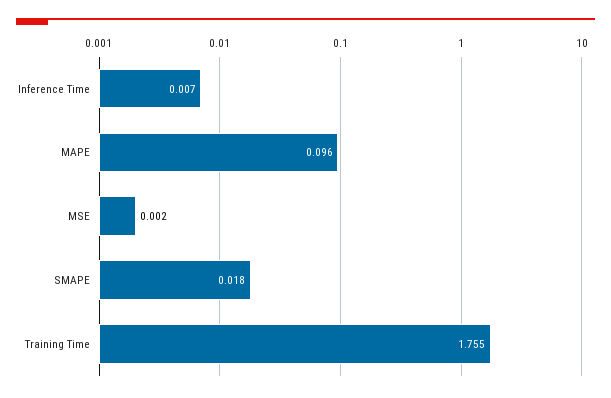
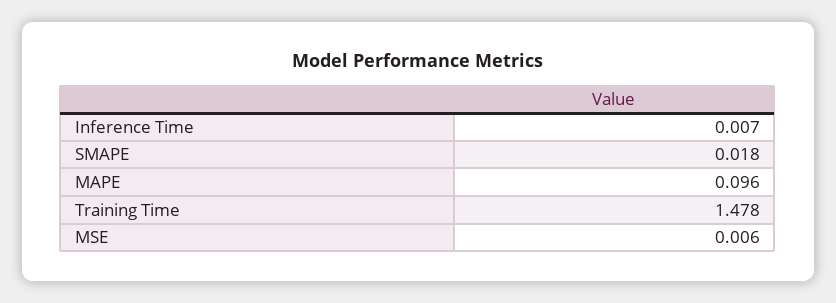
  {
    "Inference Time": 0.007,
    "MAPE": 0.096,
-   "MSE": 0.002,
+   "MSE": 0.006,
    "SMAPE": 0.018,
-   "Training Time": 1.755
+   "Training Time": 1.478
  }

